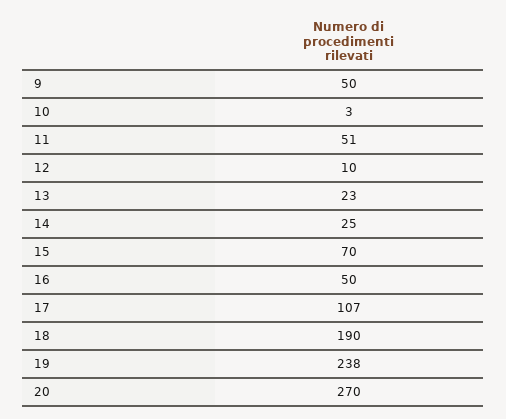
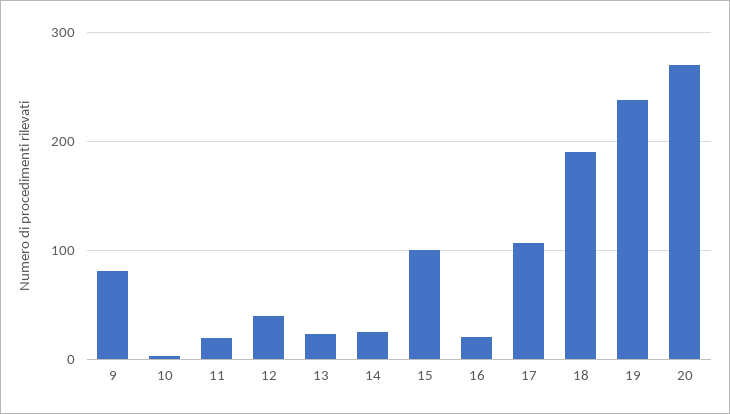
  {
-   "9": 50,
+   "9": 80,
    "10": 3,
-   "11": 51,
+   "11": 20,
-   "12": 10,
+   "12": 40,
    "13": 23,
    "14": 25,
-   "15": 70,
+   "15": 100,
-   "16": 50,
+   "16": 20,
    "17": 107,
    "18": 190,
    "19": 238,
    "20": 270
  }

